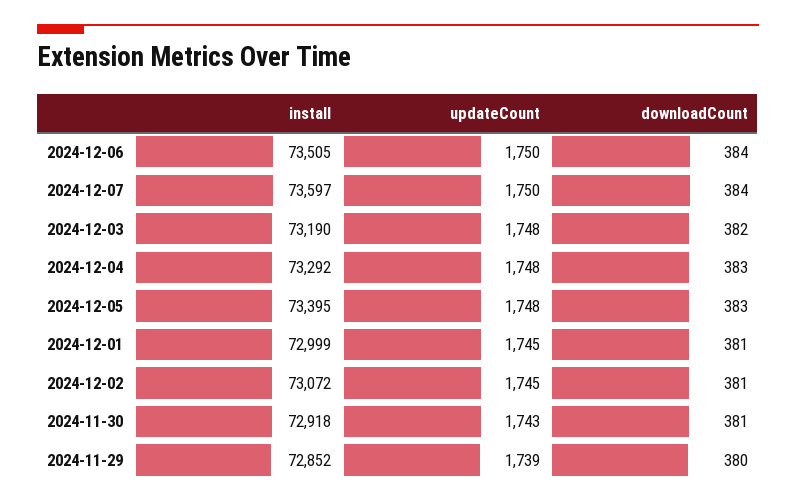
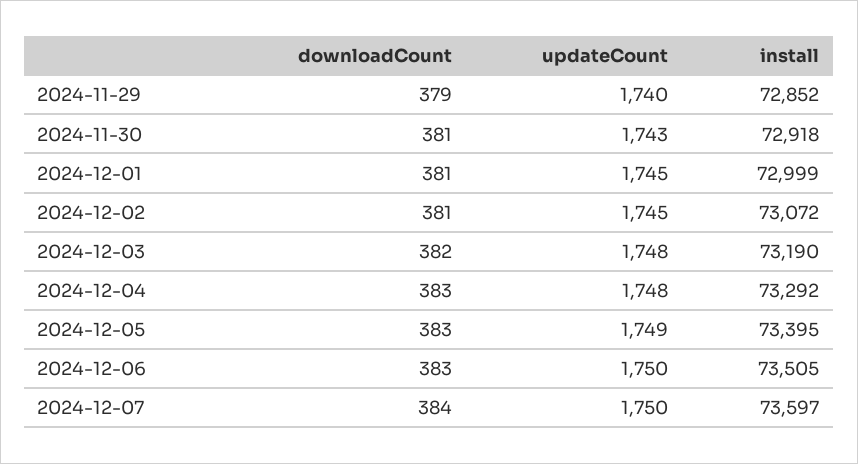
  {
    "install": {
      "2024-12-06": 73505,
      "2024-12-07": 73597,
      "2024-12-03": 73190,
      "2024-12-04": 73292,
      "2024-12-05": 73395,
      "2024-12-01": 72999,
      "2024-12-02": 73072,
      "2024-11-30": 72918,
      "2024-11-29": 72852
    },
    "updateCount": {
      "2024-12-06": 1750,
      "2024-12-07": 1750,
      "2024-12-03": 1748,
      "2024-12-04": 1748,
-     "2024-12-05": 1748,
+     "2024-12-05": 1749,
      "2024-12-01": 1745,
      "2024-12-02": 1745,
      "2024-11-30": 1743,
-     "2024-11-29": 1739
+     "2024-11-29": 1740
    },
    "downloadCount": {
-     "2024-12-06": 384,
+     "2024-12-06": 383,
      "2024-12-07": 384,
      "2024-12-03": 382,
      "2024-12-04": 383,
      "2024-12-05": 383,
      "2024-12-01": 381,
      "2024-12-02": 381,
      "2024-11-30": 381,
-     "2024-11-29": 380
+     "2024-11-29": 379
    }
  }

